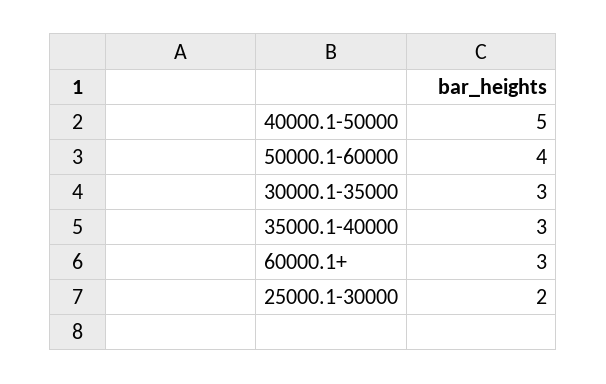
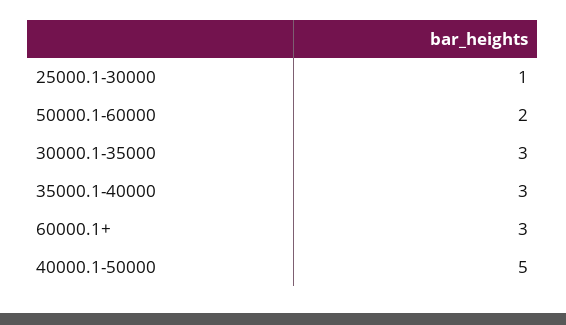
  {
    "40000.1-50000": 5,
-   "50000.1-60000": 4,
+   "50000.1-60000": 2,
    "30000.1-35000": 3,
    "35000.1-40000": 3,
    "60000.1+": 3,
-   "25000.1-30000": 2
+   "25000.1-30000": 1
  }

